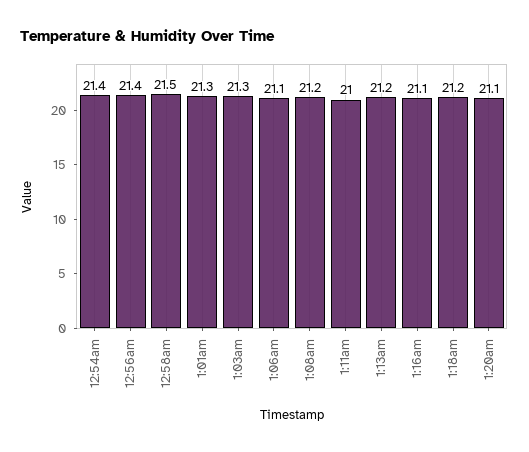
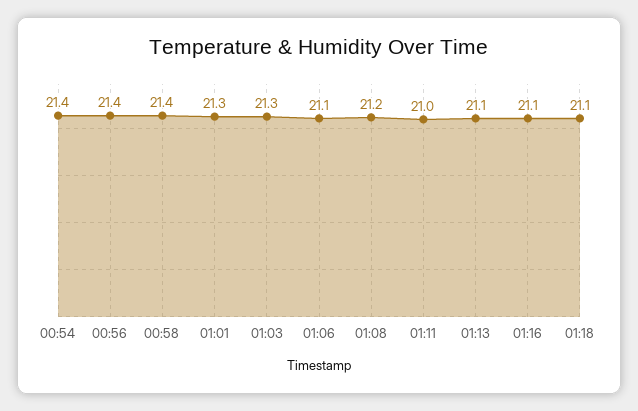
  {
    "12:54am": 21.4,
    "12:56am": 21.4,
-   "12:58am": 21.5,
+   "12:58am": 21.4,
    "1:01am": 21.3,
    "1:03am": 21.3,
    "1:06am": 21.1,
    "1:08am": 21.2,
    "1:11am": 21,
-   "1:13am": 21.2,
+   "1:13am": 21.1,
    "1:16am": 21.1,
-   "1:18am": 21.2,
+   "1:18am": 21.1
-   "1:20am": 21.1
  }

